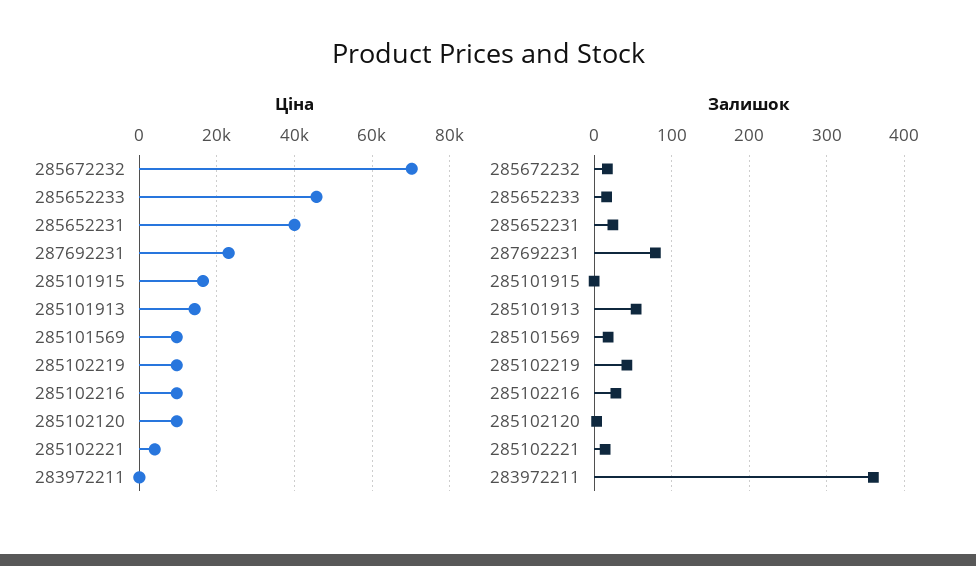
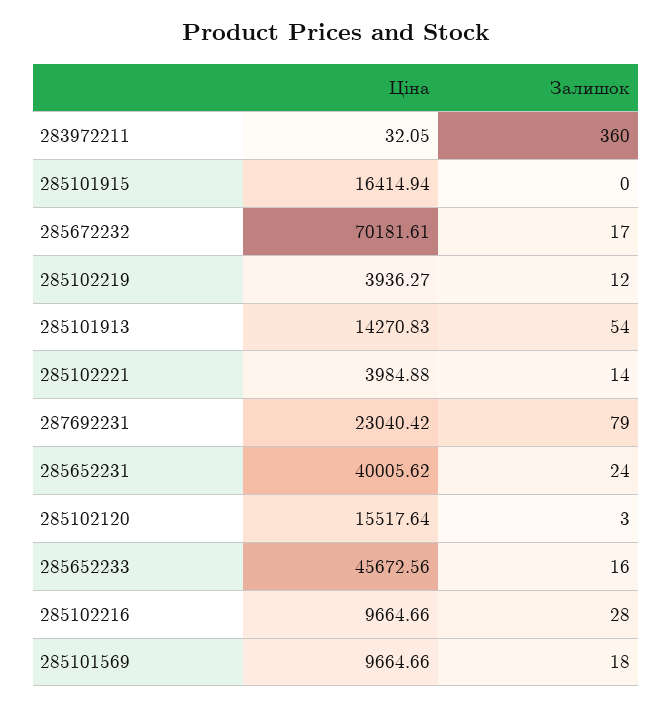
  {
    "Ціна": {
      "285672232": 70181.61,
      "285652233": 45672.56,
      "285652231": 40005.62,
      "287692231": 23040.42,
      "285101915": 16414.94,
      "285101913": 14270.83,
      "285101569": 9664.66,
-     "285102219": 10000,
+     "285102219": 3936.27,
      "285102216": 9664.66,
-     "285102120": 10000,
+     "285102120": 15517.64,
      "285102221": 3984.88,
      "283972211": 32.05
    },
    "Залишок": {
      "285672232": 17,
      "285652233": 16,
      "285652231": 24,
      "287692231": 79,
      "285101915": 0,
      "285101913": 54,
      "285101569": 18,
-     "285102219": 40,
+     "285102219": 12,
      "285102216": 28,
      "285102120": 3,
      "285102221": 14,
      "283972211": 360
    }
  }

